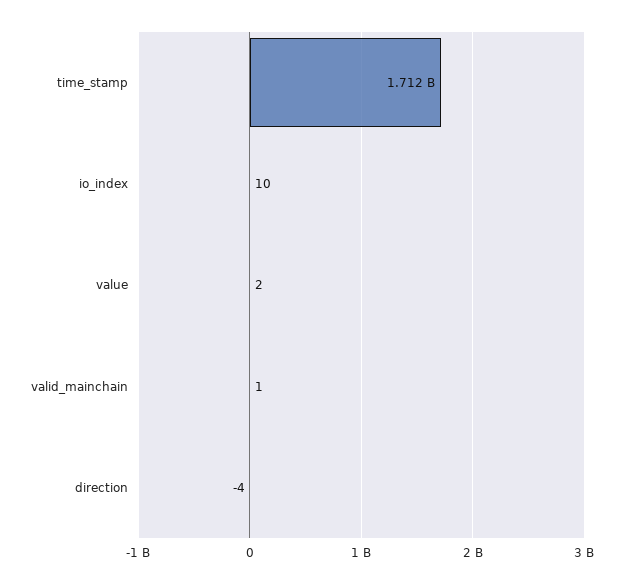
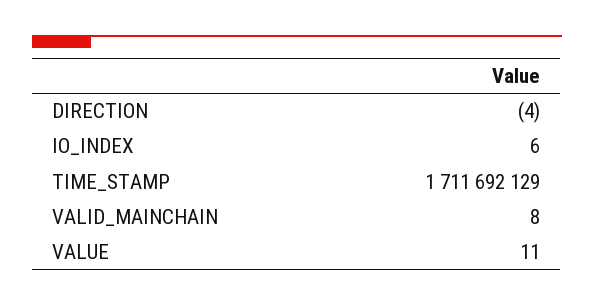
  {
    "time_stamp": 1711692129,
-   "io_index": 10,
+   "io_index": 6,
-   "value": 2,
+   "value": 11,
-   "valid_mainchain": 1,
+   "valid_mainchain": 8,
    "direction": -4
  }

